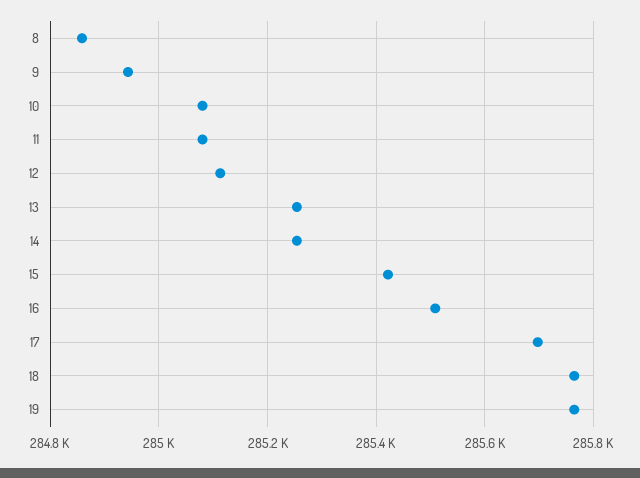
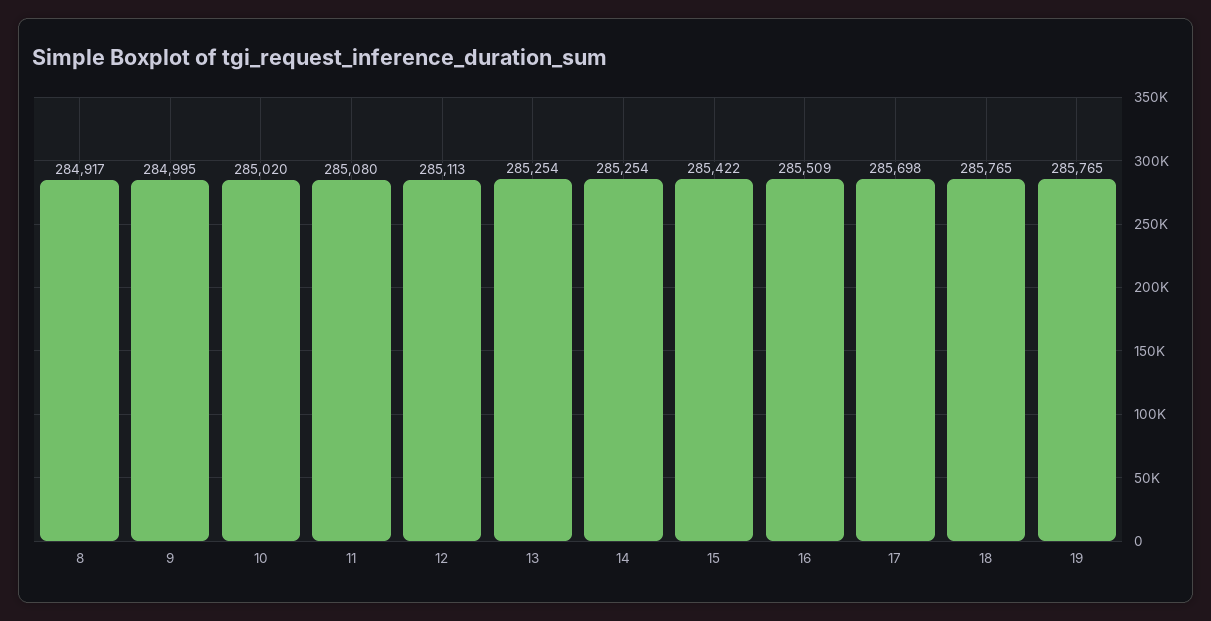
  {
-   "8": 284860,
+   "8": 284917,
-   "9": 284940,
+   "9": 284995,
-   "10": 285080,
+   "10": 285020,
    "11": 285080,
    "12": 285113,
    "13": 285254,
    "14": 285254,
    "15": 285422,
    "16": 285509,
    "17": 285698,
    "18": 285765,
    "19": 285765
  }

